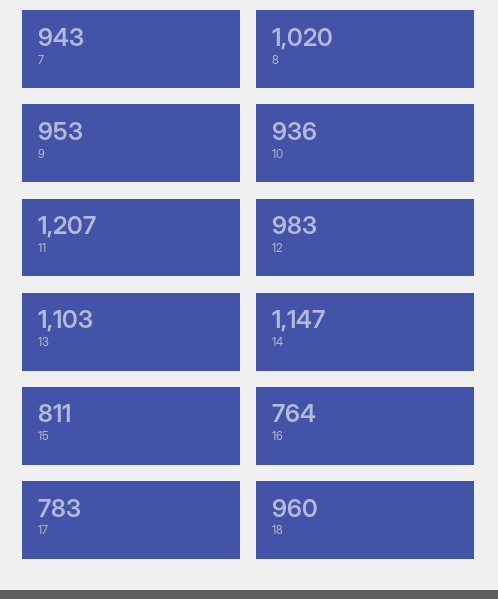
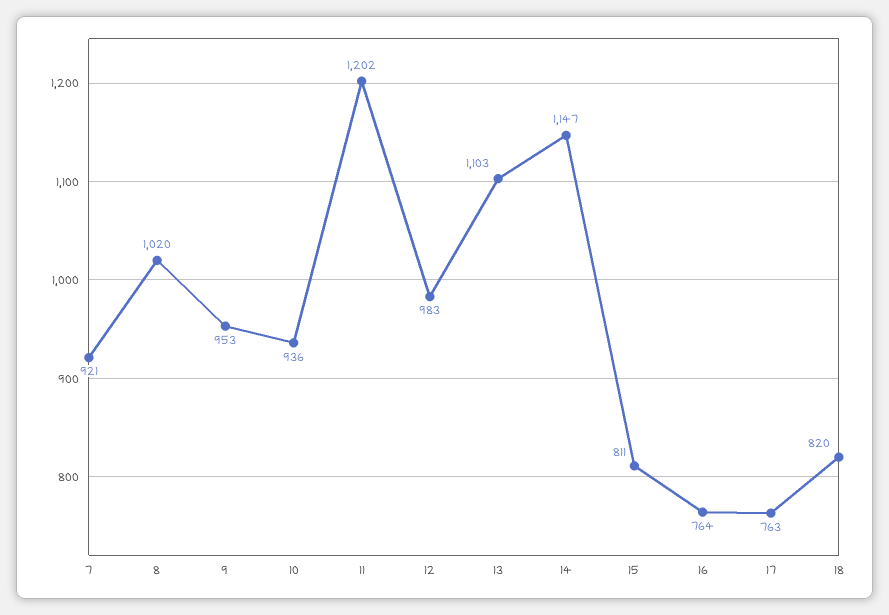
  {
-   "7": 943,
+   "7": 921,
    "8": 1020,
    "9": 953,
    "10": 936,
-   "11": 1207,
+   "11": 1202,
    "12": 983,
    "13": 1103,
    "14": 1147,
    "15": 811,
    "16": 764,
-   "17": 783,
+   "17": 763,
-   "18": 960
+   "18": 820
  }

